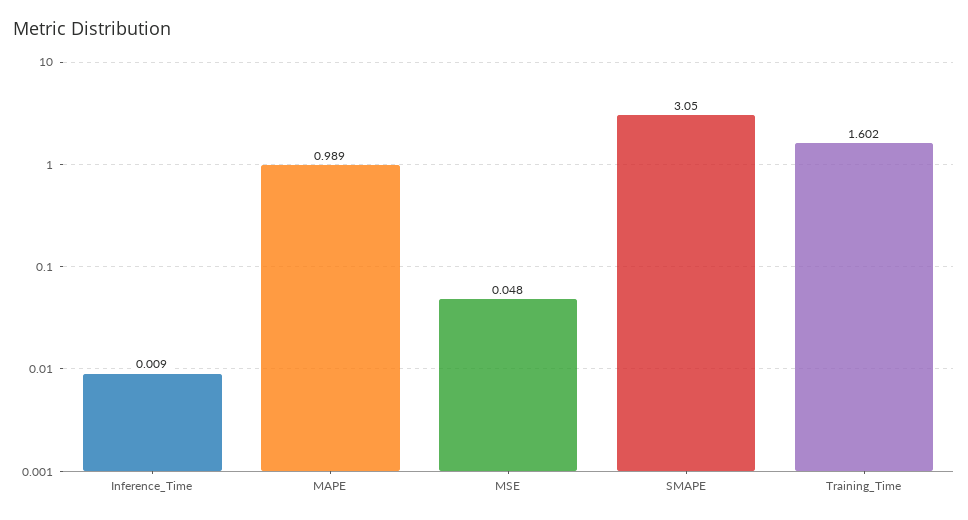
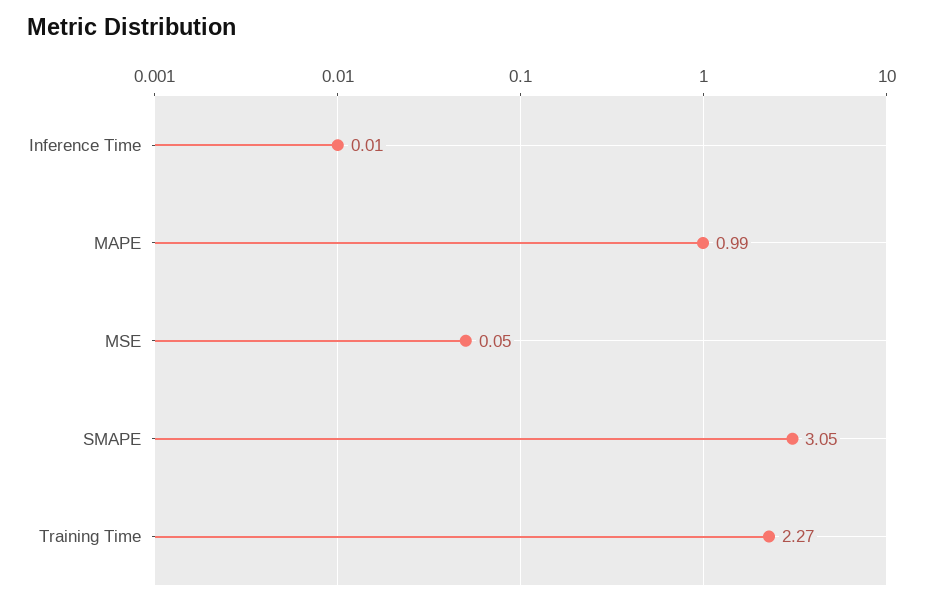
  {
    "Inference_Time": 0.009,
    "MAPE": 0.989,
    "MSE": 0.048,
    "SMAPE": 3.05,
-   "Training_Time": 1.602
+   "Training_Time": 2.27
  }

